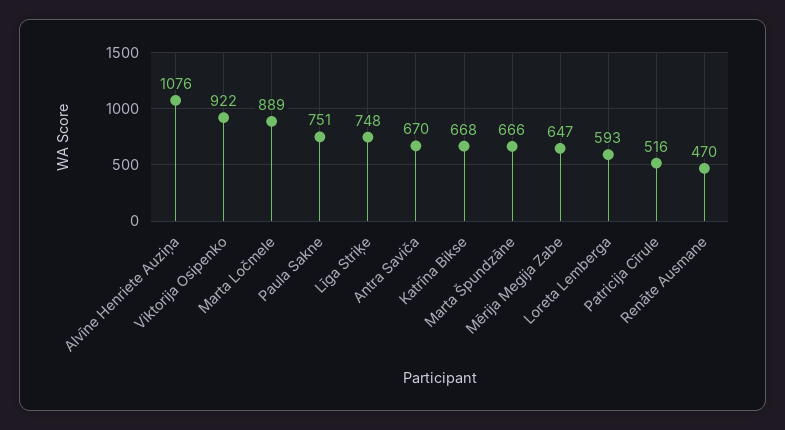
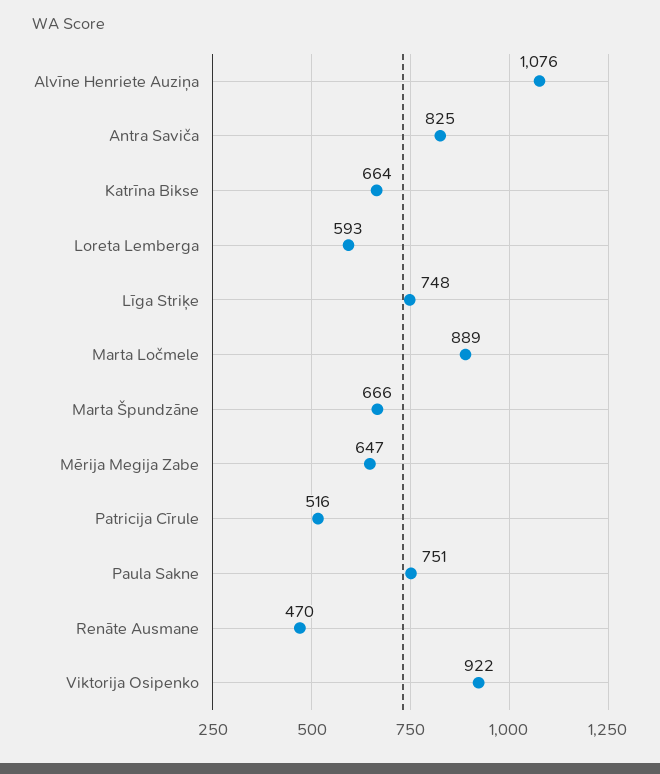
  {
    "Alvīne Henriete Auziņa": 1076,
    "Viktorija Osipenko": 922,
    "Marta Ločmele": 889,
    "Paula Sakne": 751,
    "Līga Striķe": 748,
-   "Antra Saviča": 670,
+   "Antra Saviča": 825,
-   "Katrīna Bikse": 668,
+   "Katrīna Bikse": 664,
    "Marta Špundzāne": 666,
    "Mērija Megija Zabe": 647,
    "Loreta Lemberga": 593,
    "Patricija Cīrule": 516,
    "Renāte Ausmane": 470
  }

